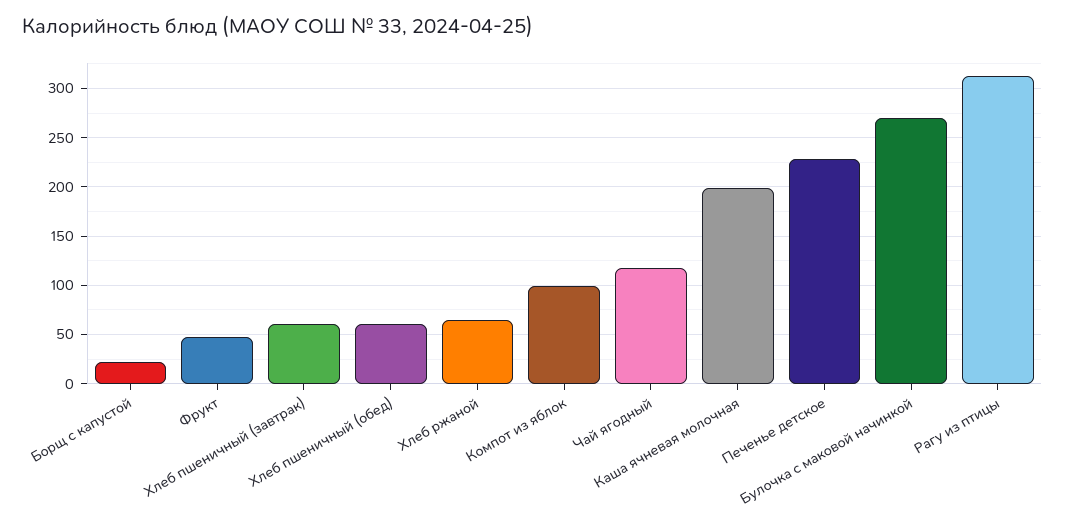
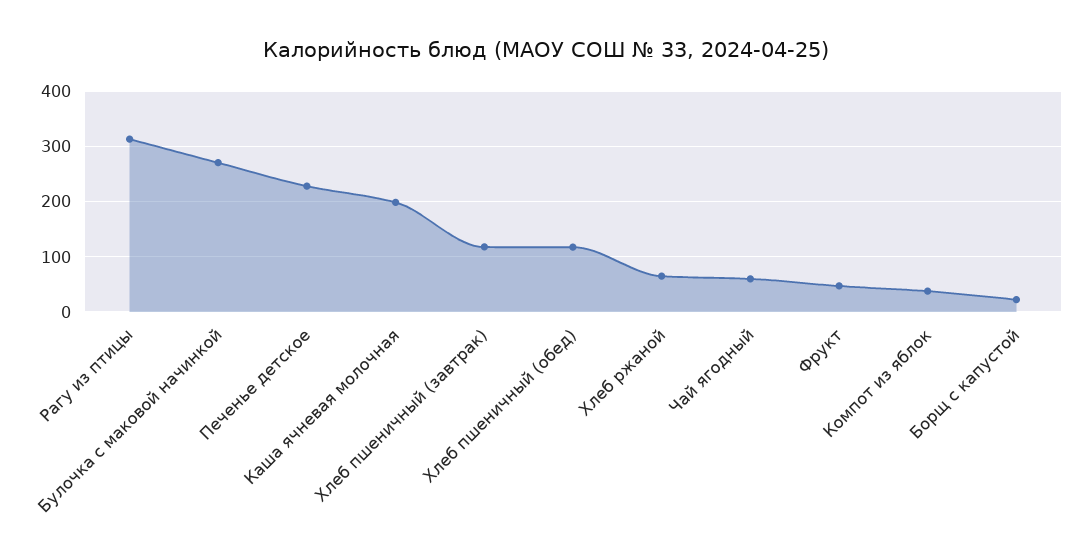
  {
    "Борщ с капустой": 20,
    "Фрукт": 50,
-   "Хлеб пшеничный (завтрак)": 60,
+   "Хлеб пшеничный (завтрак)": 120,
-   "Хлеб пшеничный (обед)": 60,
+   "Хлеб пшеничный (обед)": 120,
    "Хлеб ржаной": 60,
-   "Компот из яблок": 100,
+   "Компот из яблок": 40,
-   "Чай ягодный": 120,
+   "Чай ягодный": 60,
    "Каша ячневая молочная": 200,
    "Печенье детское": 230,
    "Булочка с маковой начинкой": 270,
    "Рагу из птицы": 310
  }

